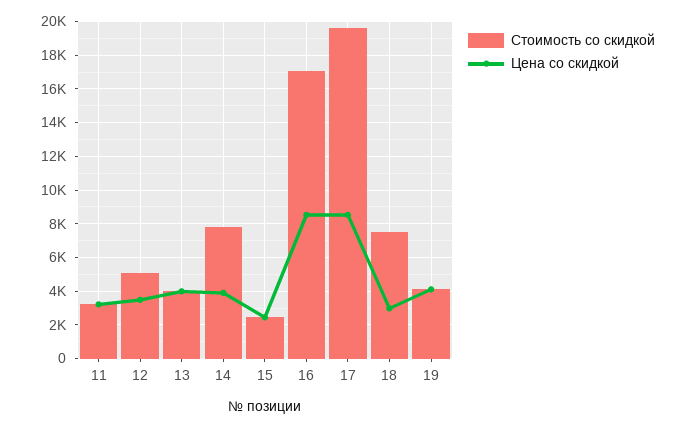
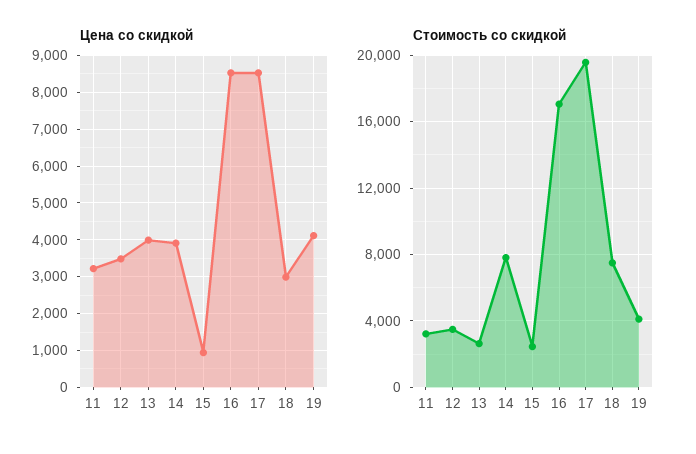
  {
    "Стоимость со скидкой": {
      "11": 3000,
-     "12": 5000,
+     "12": 3500,
-     "13": 4000,
+     "13": 2500,
      "14": 8000,
      "15": 2500,
      "16": 17000,
      "17": 19500,
      "18": 7500,
      "19": 4000
    },
    "Цена со скидкой": {
      "11": 3200,
      "12": 3400,
      "13": 4000,
      "14": 4000,
-     "15": 2500,
+     "15": 1000,
      "16": 8600,
      "17": 8600,
      "18": 3000,
      "19": 4200
    }
  }

